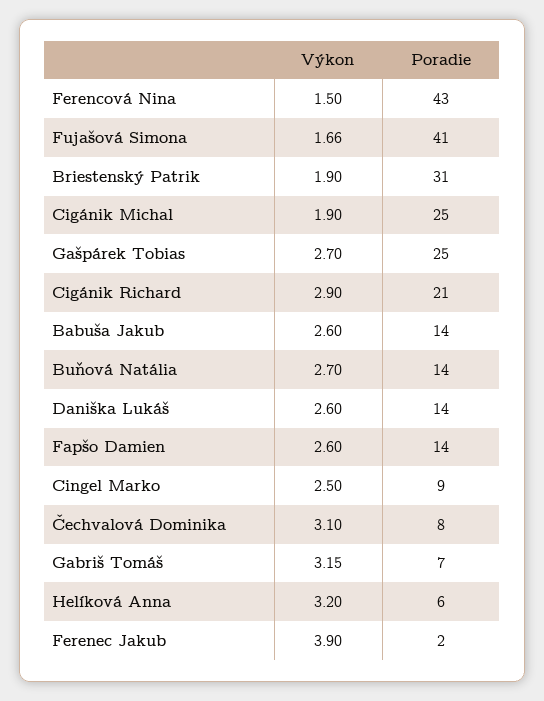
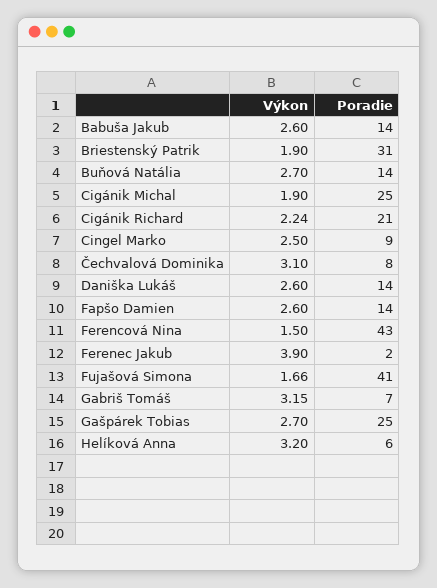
  {
    "Výkon": {
      "Ferencová Nina": 1.5,
      "Fujašová Simona": 1.66,
      "Briestenský Patrik": 1.9,
      "Cigánik Michal": 1.9,
      "Gašpárek Tobias": 2.7,
-     "Cigánik Richard": 2.9,
+     "Cigánik Richard": 2.24,
      "Babuša Jakub": 2.6,
      "Buňová Natália": 2.7,
      "Daniška Lukáš": 2.6,
      "Fapšo Damien": 2.6,
      "Cingel Marko": 2.5,
      "Čechvalová Dominika": 3.1,
      "Gabriš Tomáš": 3.15,
      "Helíková Anna": 3.2,
      "Ferenec Jakub": 3.9
    },
    "Poradie": {
      "Ferencová Nina": 43,
      "Fujašová Simona": 41,
      "Briestenský Patrik": 31,
      "Cigánik Michal": 25,
      "Gašpárek Tobias": 25,
      "Cigánik Richard": 21,
      "Babuša Jakub": 14,
      "Buňová Natália": 14,
      "Daniška Lukáš": 14,
      "Fapšo Damien": 14,
      "Cingel Marko": 9,
      "Čechvalová Dominika": 8,
      "Gabriš Tomáš": 7,
      "Helíková Anna": 6,
      "Ferenec Jakub": 2
    }
  }

